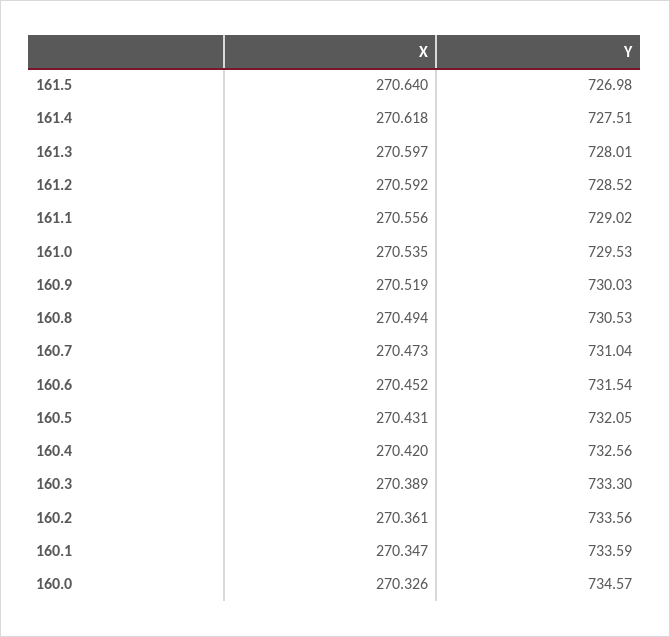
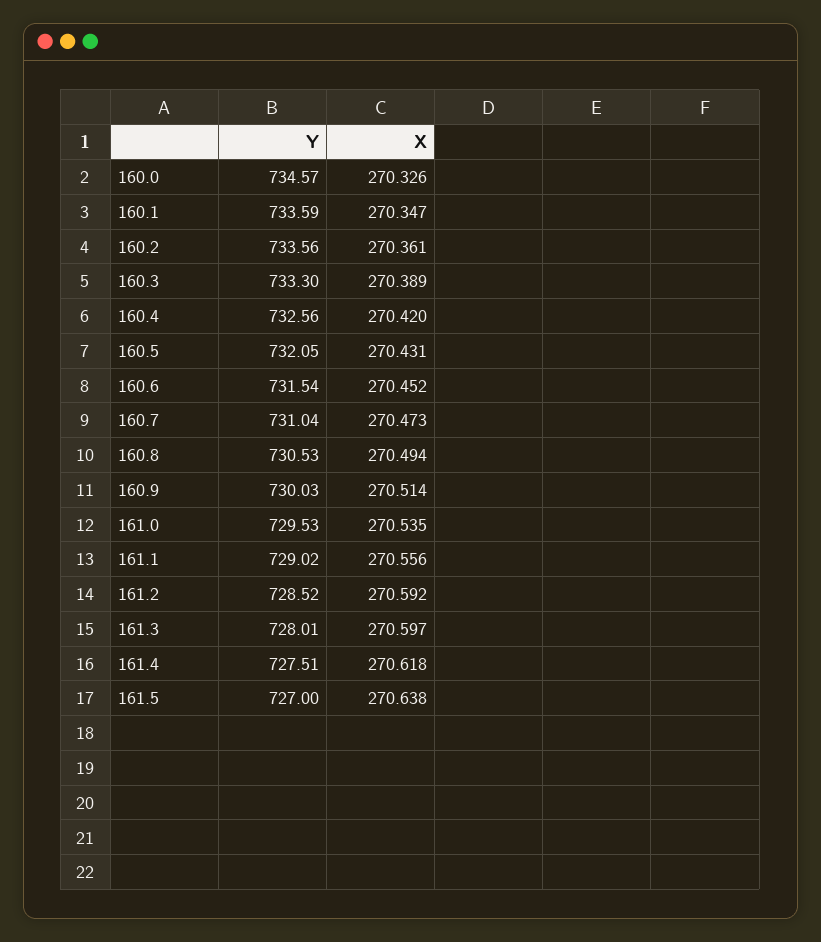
  {
    "X": {
-     "161.5": 270.64,
+     "161.5": 270.638,
      "161.4": 270.618,
      "161.3": 270.597,
      "161.2": 270.592,
      "161.1": 270.556,
      "161.0": 270.535,
-     "160.9": 270.519,
+     "160.9": 270.514,
      "160.8": 270.494,
      "160.7": 270.473,
      "160.6": 270.452,
      "160.5": 270.431,
      "160.4": 270.42,
      "160.3": 270.389,
      "160.2": 270.361,
      "160.1": 270.347,
      "160.0": 270.326
    },
    "Y": {
-     "161.5": 726.98,
+     "161.5": 727,
      "161.4": 727.51,
      "161.3": 728.01,
      "161.2": 728.52,
      "161.1": 729.02,
      "161.0": 729.53,
      "160.9": 730.03,
      "160.8": 730.53,
      "160.7": 731.04,
      "160.6": 731.54,
      "160.5": 732.05,
      "160.4": 732.56,
      "160.3": 733.3,
      "160.2": 733.56,
      "160.1": 733.59,
      "160.0": 734.57
    }
  }

